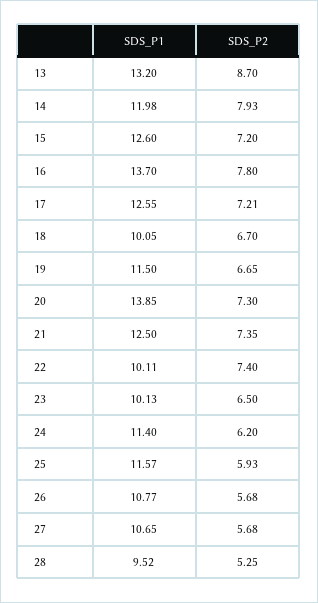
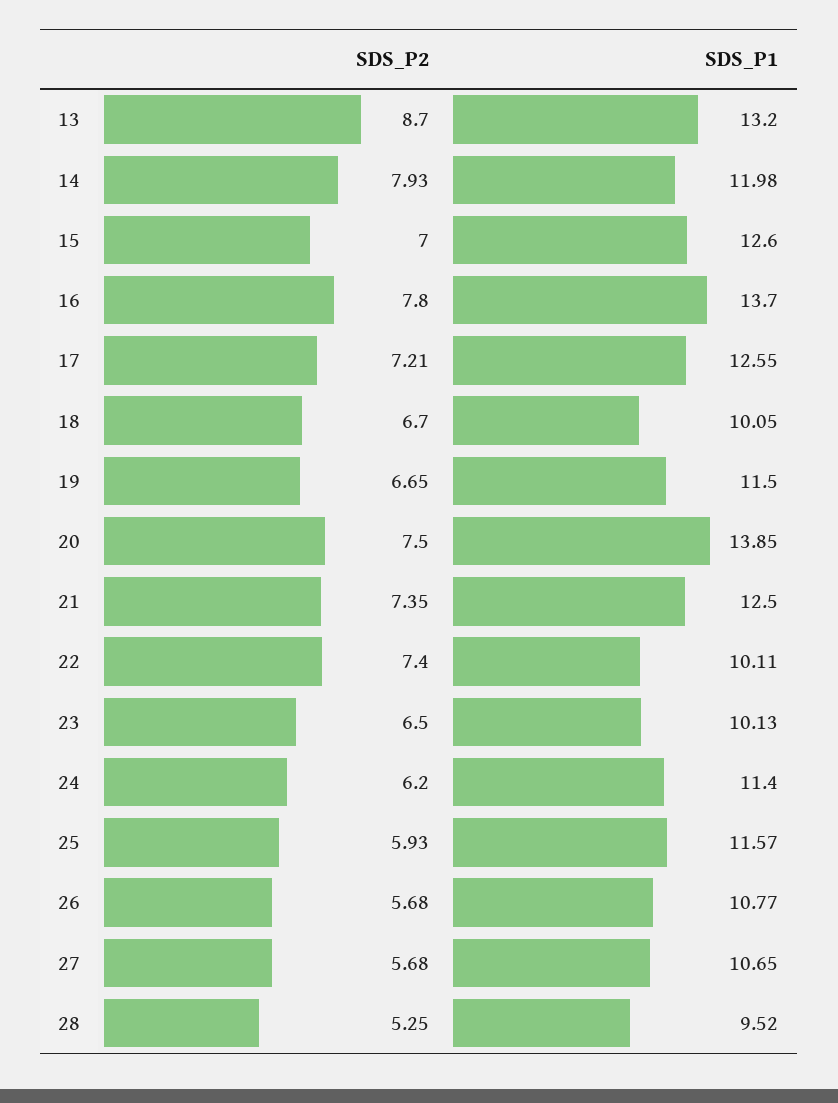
  {
    "SDS_P1": {
      "13": 13.2,
      "14": 11.98,
      "15": 12.6,
      "16": 13.7,
      "17": 12.55,
      "18": 10.05,
      "19": 11.5,
      "20": 13.85,
      "21": 12.5,
      "22": 10.11,
      "23": 10.13,
      "24": 11.4,
      "25": 11.57,
      "26": 10.77,
      "27": 10.65,
      "28": 9.52
    },
    "SDS_P2": {
      "13": 8.7,
      "14": 7.93,
-     "15": 7.2,
+     "15": 7,
      "16": 7.8,
      "17": 7.21,
      "18": 6.7,
      "19": 6.65,
-     "20": 7.3,
+     "20": 7.5,
      "21": 7.35,
      "22": 7.4,
      "23": 6.5,
      "24": 6.2,
      "25": 5.93,
      "26": 5.68,
      "27": 5.68,
      "28": 5.25
    }
  }

